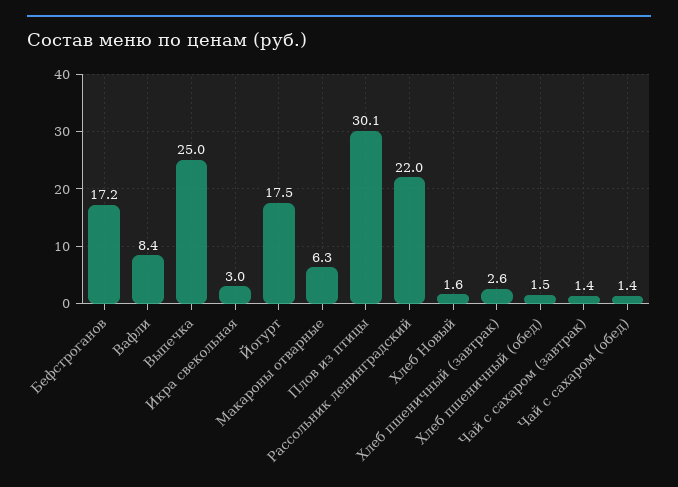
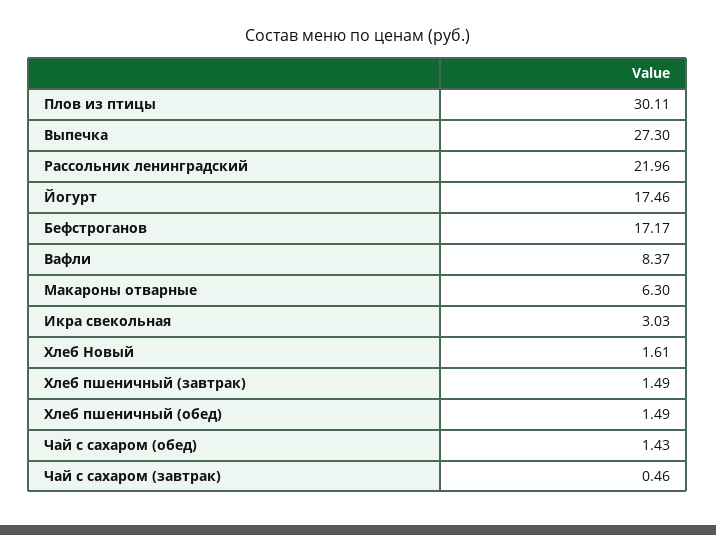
  {
    "Бефстроганов": 17.17,
    "Вафли": 8.37,
-   "Выпечка": 25,
+   "Выпечка": 27.3,
    "Икра свекольная": 3.03,
    "Йогурт": 17.46,
    "Макароны отварные": 6.3,
    "Плов из птицы": 30.11,
    "Рассольник ленинградский": 21.96,
    "Хлеб Новый": 1.61,
-   "Хлеб пшеничный (завтрак)": 2.6,
+   "Хлеб пшеничный (завтрак)": 1.49,
    "Хлеб пшеничный (обед)": 1.49,
-   "Чай с сахаром (завтрак)": 1.4,
+   "Чай с сахаром (завтрак)": 0.46,
    "Чай с сахаром (обед)": 1.43
  }

